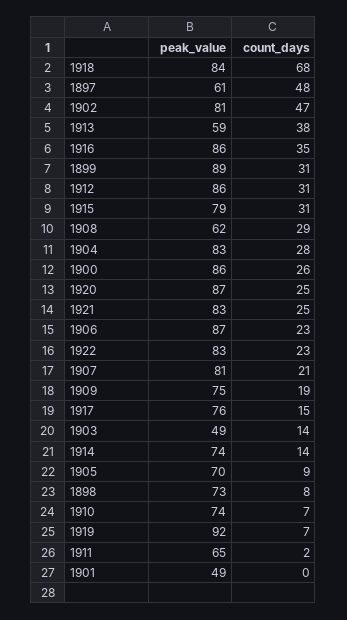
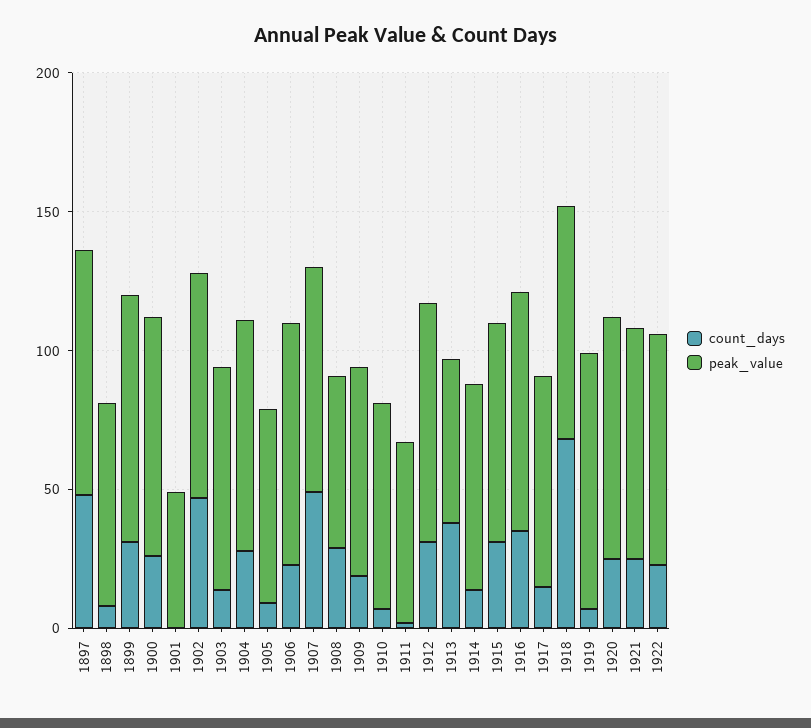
  {
    "peak_value": {
      "1918": 84,
-     "1897": 61,
+     "1897": 90,
      "1902": 81,
      "1913": 59,
      "1916": 86,
      "1899": 89,
      "1912": 86,
      "1915": 79,
      "1908": 62,
      "1904": 83,
      "1900": 86,
      "1920": 87,
      "1921": 83,
      "1906": 87,
      "1922": 83,
      "1907": 81,
      "1909": 75,
      "1917": 76,
-     "1903": 49,
+     "1903": 80,
      "1914": 74,
      "1905": 70,
      "1898": 73,
      "1910": 74,
      "1919": 92,
      "1911": 65,
      "1901": 49
    },
    "count_days": {
      "1918": 68,
      "1897": 48,
      "1902": 47,
      "1913": 38,
      "1916": 35,
      "1899": 31,
      "1912": 31,
      "1915": 31,
      "1908": 29,
      "1904": 28,
      "1900": 26,
      "1920": 25,
      "1921": 25,
      "1906": 23,
      "1922": 23,
-     "1907": 21,
+     "1907": 50,
      "1909": 19,
      "1917": 15,
      "1903": 14,
      "1914": 14,
      "1905": 9,
      "1898": 8,
      "1910": 7,
      "1919": 7,
      "1911": 2,
      "1901": 0
    }
  }

